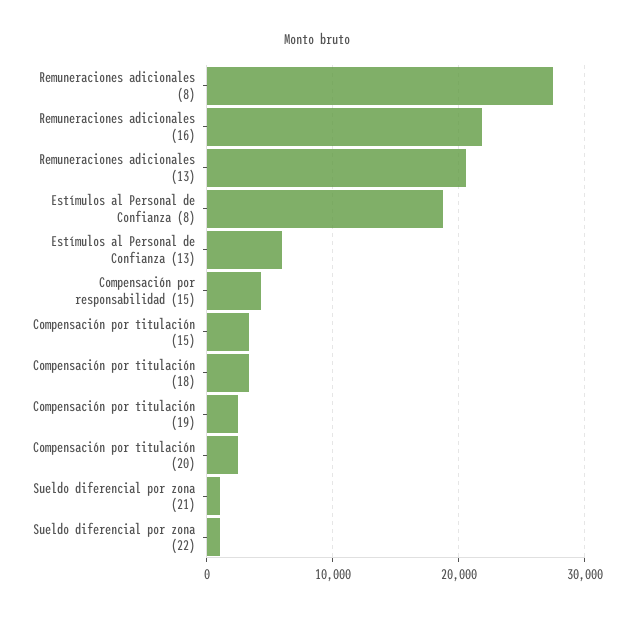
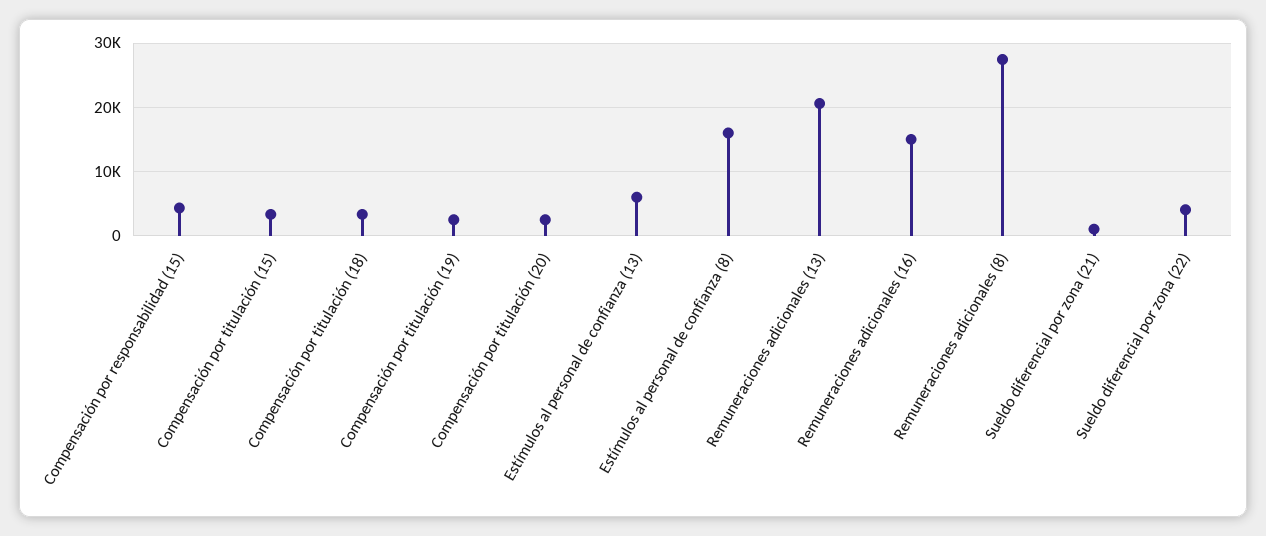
  {
    "Remuneraciones adicionales (8)": 27000,
-   "Remuneraciones adicionales (16)": 22000,
+   "Remuneraciones adicionales (16)": 15000,
    "Remuneraciones adicionales (13)": 21000,
-   "Estímulos al Personal de Confianza (8)": 19000,
+   "Estímulos al Personal de Confianza (8)": 16000,
    "Estímulos al Personal de Confianza (13)": 6000,
    "Compensación por responsabilidad (15)": 4000,
    "Compensación por titulación (15)": 3000,
    "Compensación por titulación (18)": 3000,
    "Compensación por titulación (19)": 2000,
    "Compensación por titulación (20)": 2000,
    "Sueldo diferencial por zona (21)": 1000,
-   "Sueldo diferencial por zona (22)": 1000
+   "Sueldo diferencial por zona (22)": 4000
  }

